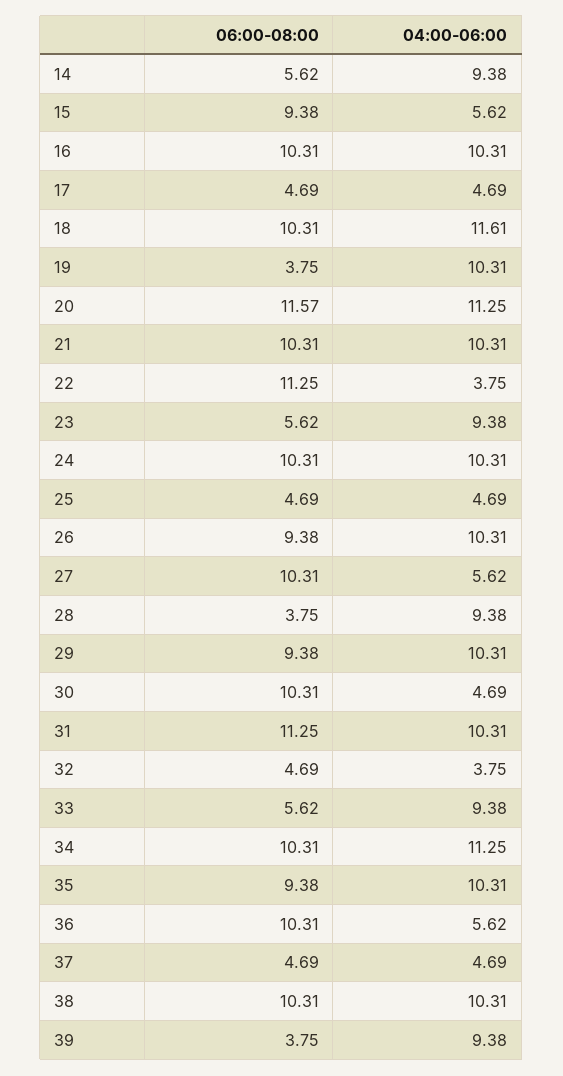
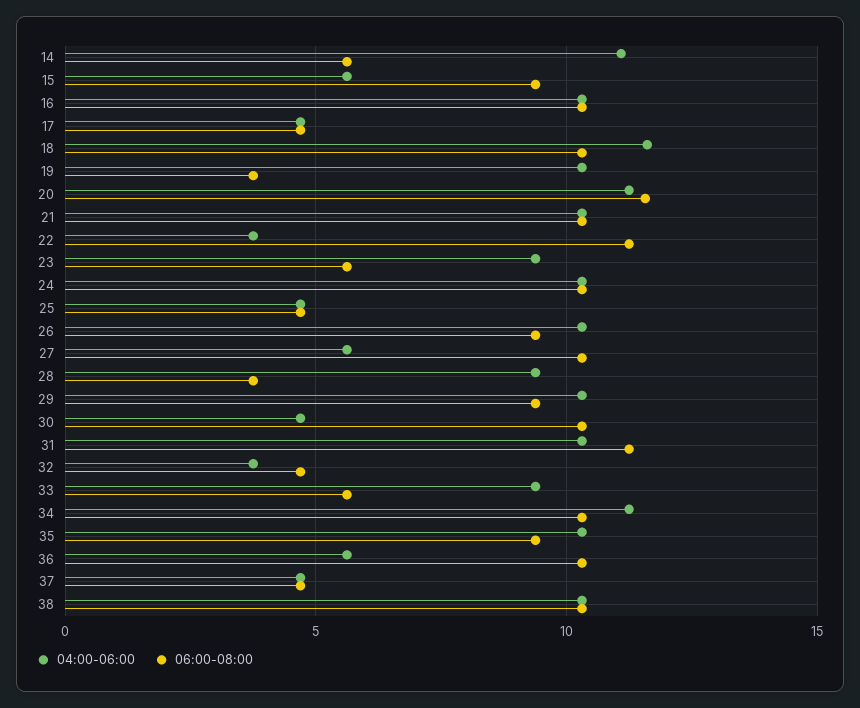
  {
    "06:00-08:00": {
      "14": 5.62,
      "15": 9.38,
      "16": 10.31,
      "17": 4.69,
      "18": 10.31,
      "19": 3.75,
      "20": 11.57,
      "21": 10.31,
      "22": 11.25,
      "23": 5.62,
      "24": 10.31,
      "25": 4.69,
      "26": 9.38,
      "27": 10.31,
      "28": 3.75,
      "29": 9.38,
      "30": 10.31,
      "31": 11.25,
      "32": 4.69,
      "33": 5.62,
      "34": 10.31,
      "35": 9.38,
      "36": 10.31,
      "37": 4.69,
-     "38": 10.31,
+     "38": 10.31
-     "39": 3.75
    },
    "04:00-06:00": {
-     "14": 9.38,
+     "14": 11,
      "15": 5.62,
      "16": 10.31,
      "17": 4.69,
      "18": 11.61,
      "19": 10.31,
      "20": 11.25,
      "21": 10.31,
      "22": 3.75,
      "23": 9.38,
      "24": 10.31,
      "25": 4.69,
      "26": 10.31,
      "27": 5.62,
      "28": 9.38,
      "29": 10.31,
      "30": 4.69,
      "31": 10.31,
      "32": 3.75,
      "33": 9.38,
      "34": 11.25,
      "35": 10.31,
      "36": 5.62,
      "37": 4.69,
-     "38": 10.31,
+     "38": 10.31
-     "39": 9.38
    }
  }

